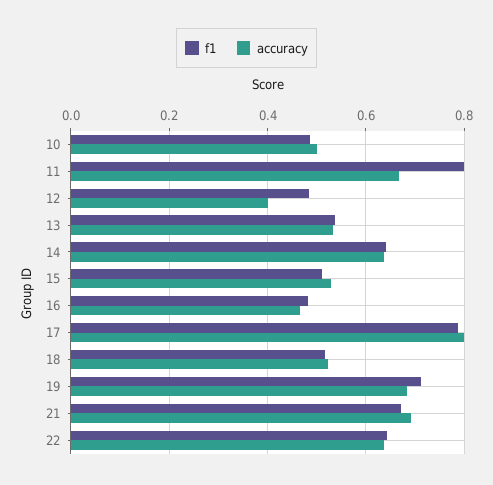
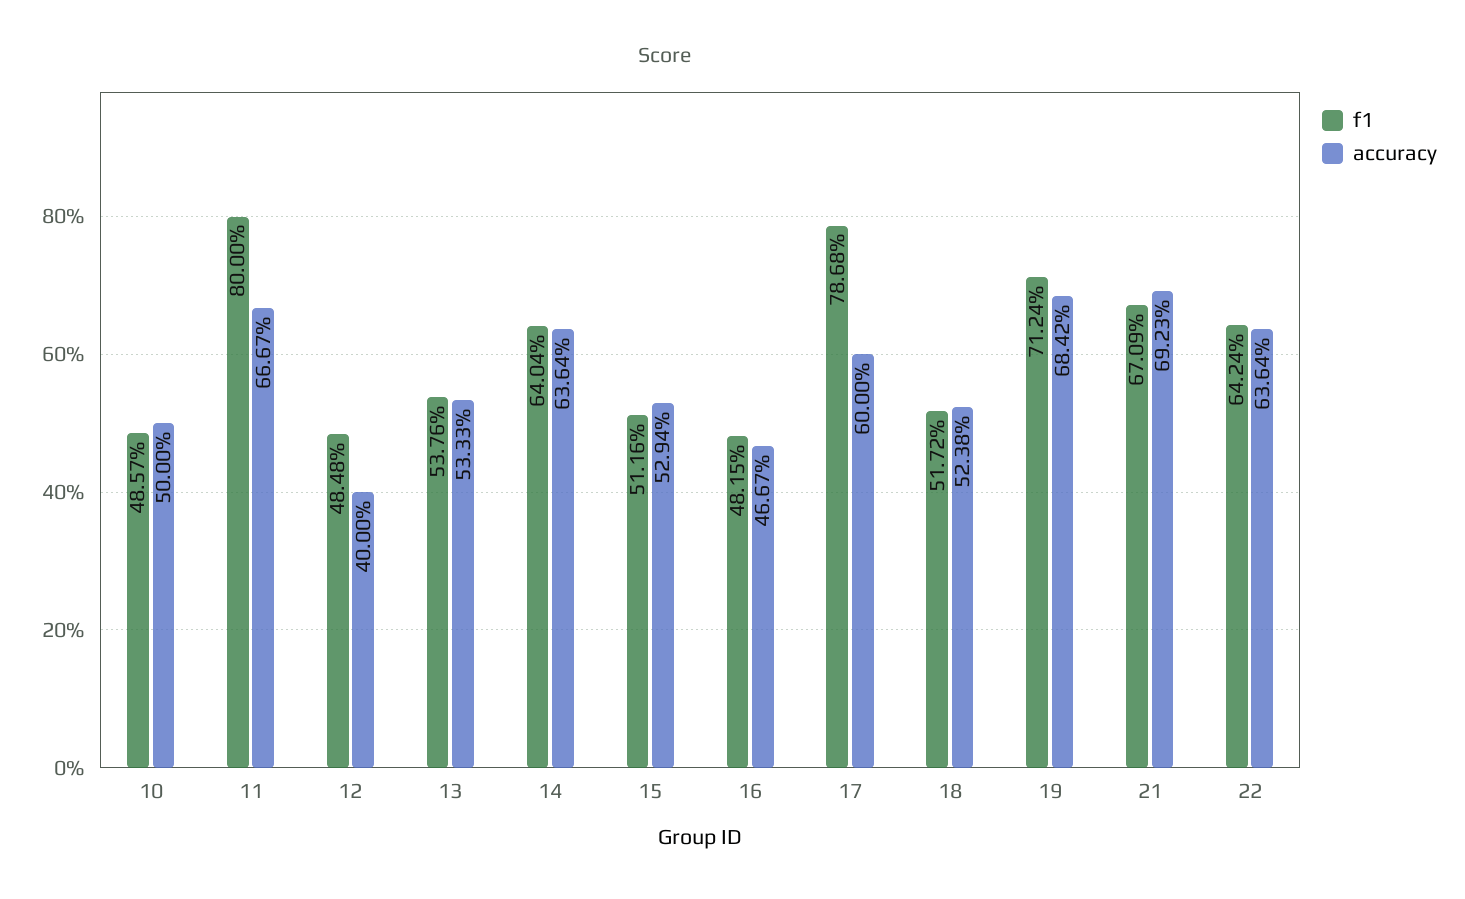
  {
    "f1": {
      "10": 0.4857,
      "11": 0.8,
      "12": 0.4848,
      "13": 0.5376,
      "14": 0.6404,
      "15": 0.5116,
      "16": 0.4815,
      "17": 0.7868,
      "18": 0.5172,
      "19": 0.7124,
      "21": 0.6709,
      "22": 0.6424
    },
    "accuracy": {
      "10": 0.5,
      "11": 0.6667,
      "12": 0.4,
      "13": 0.5333,
      "14": 0.6364,
      "15": 0.5294,
      "16": 0.4667,
-     "17": 0.8,
+     "17": 0.6,
      "18": 0.5238,
      "19": 0.6842,
      "21": 0.6923,
      "22": 0.6364
    }
  }

